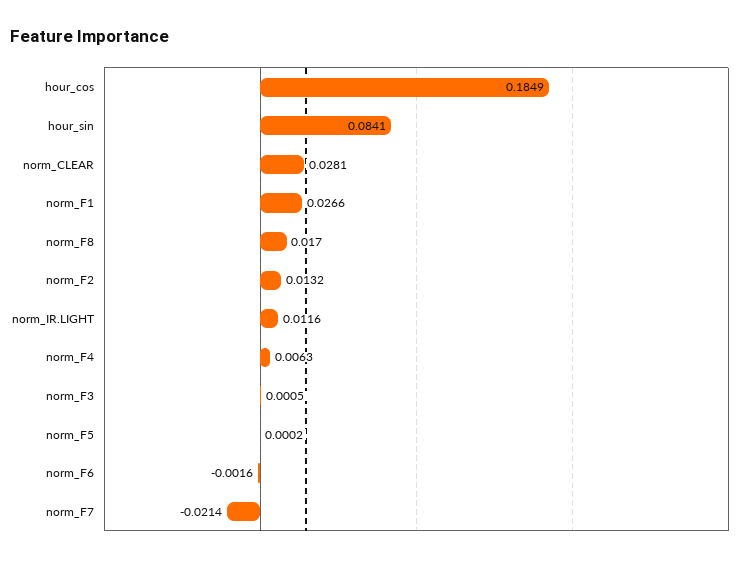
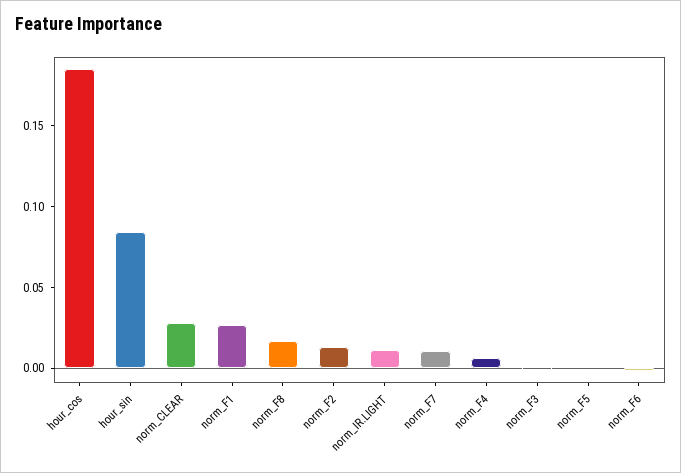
  {
    "hour_cos": 0.1849,
    "hour_sin": 0.0841,
    "norm_CLEAR": 0.0281,
    "norm_F1": 0.0266,
    "norm_F8": 0.017,
    "norm_F2": 0.0132,
    "norm_IR.LIGHT": 0.0116,
    "norm_F4": 0.0063,
    "norm_F3": 0.0005,
    "norm_F5": 0.0002,
    "norm_F6": -0.0016,
-   "norm_F7": -0.0214
+   "norm_F7": 0.01
  }

